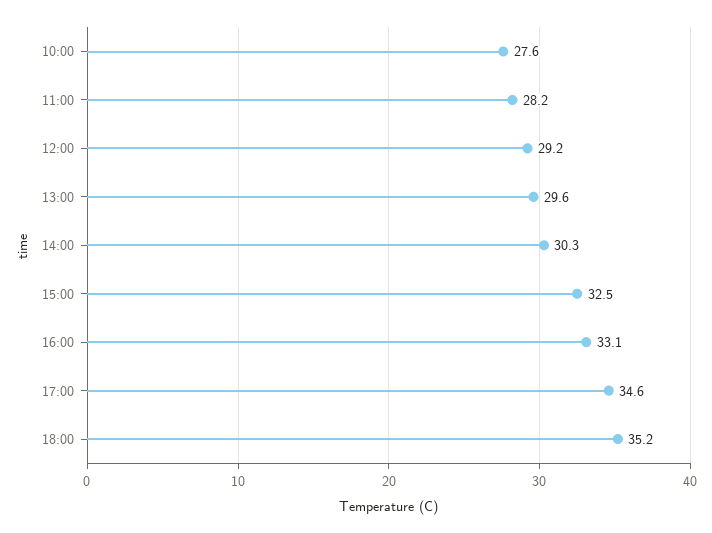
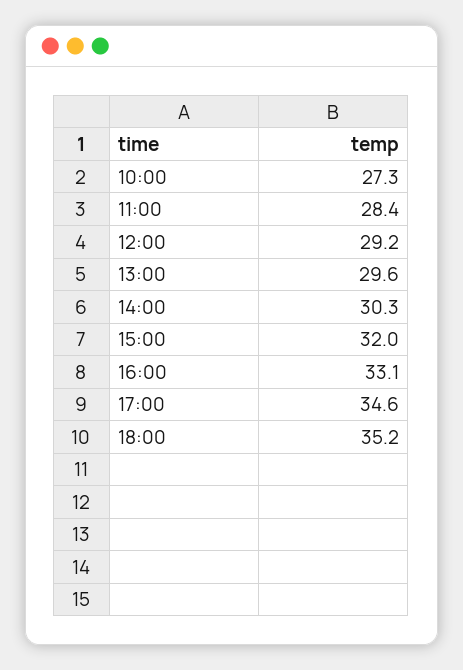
  {
-   "10:00": 27.6,
+   "10:00": 27.3,
-   "11:00": 28.2,
+   "11:00": 28.4,
    "12:00": 29.2,
    "13:00": 29.6,
    "14:00": 30.3,
-   "15:00": 32.5,
+   "15:00": 32,
    "16:00": 33.1,
    "17:00": 34.6,
    "18:00": 35.2
  }

